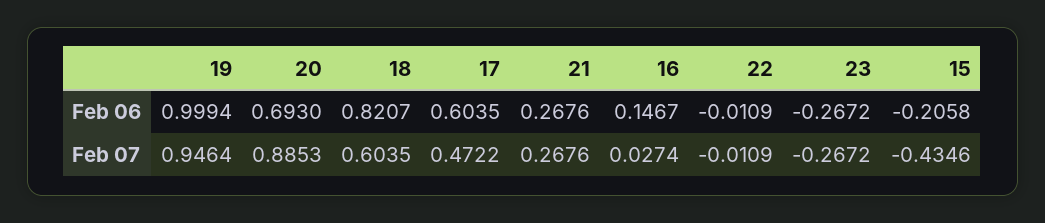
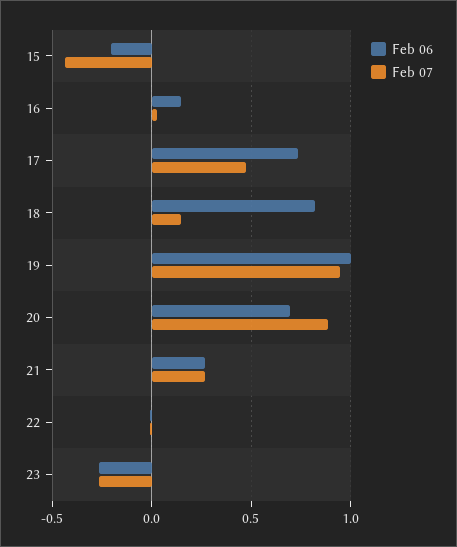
  {
    "Feb 06": {
      "19": 0.9994,
      "20": 0.693,
      "18": 0.8207,
-     "17": 0.6035,
+     "17": 0.75,
      "21": 0.2676,
      "16": 0.1467,
      "22": -0.0109,
      "23": -0.2672,
      "15": -0.2058
    },
    "Feb 07": {
      "19": 0.9464,
      "20": 0.8853,
-     "18": 0.6035,
+     "18": 0.15,
      "17": 0.4722,
      "21": 0.2676,
      "16": 0.0274,
      "22": -0.0109,
      "23": -0.2672,
      "15": -0.4346
    }
  }

